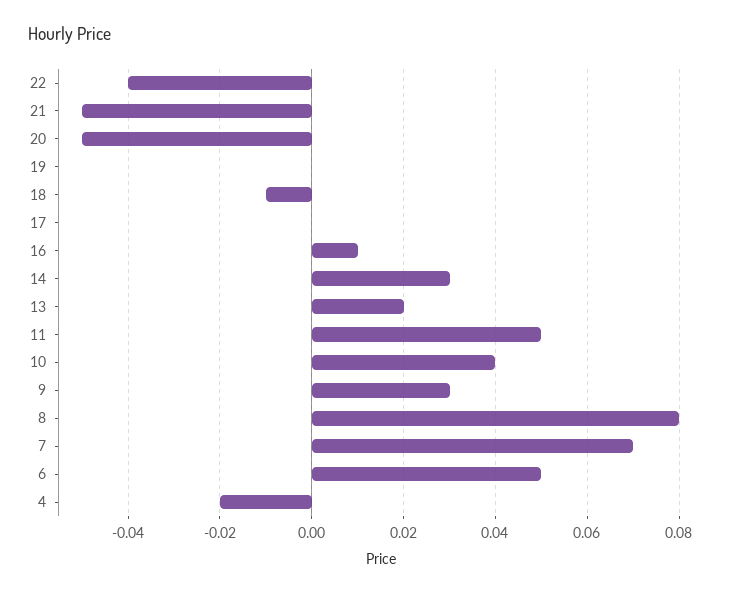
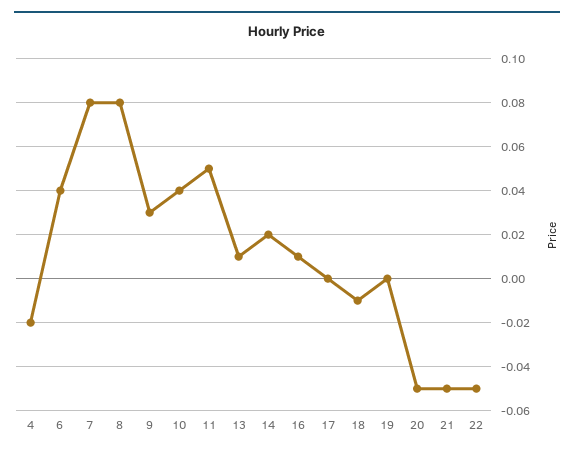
  {
-   "22": -0.04,
+   "22": -0.05,
    "21": -0.05,
    "20": -0.05,
    "19": 0,
    "18": -0.01,
    "17": 0,
    "16": 0.01,
-   "14": 0.03,
+   "14": 0.02,
-   "13": 0.02,
+   "13": 0.01,
    "11": 0.05,
    "10": 0.04,
    "9": 0.03,
    "8": 0.08,
-   "7": 0.07,
+   "7": 0.08,
-   "6": 0.05,
+   "6": 0.04,
    "4": -0.02
  }

